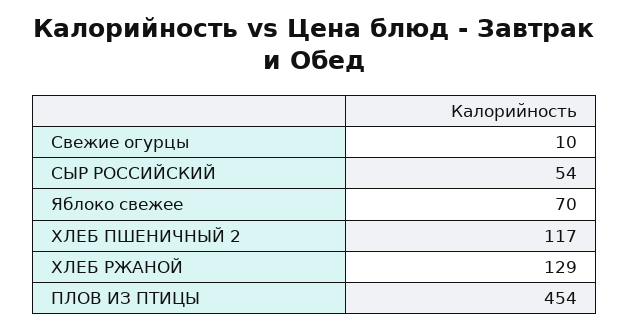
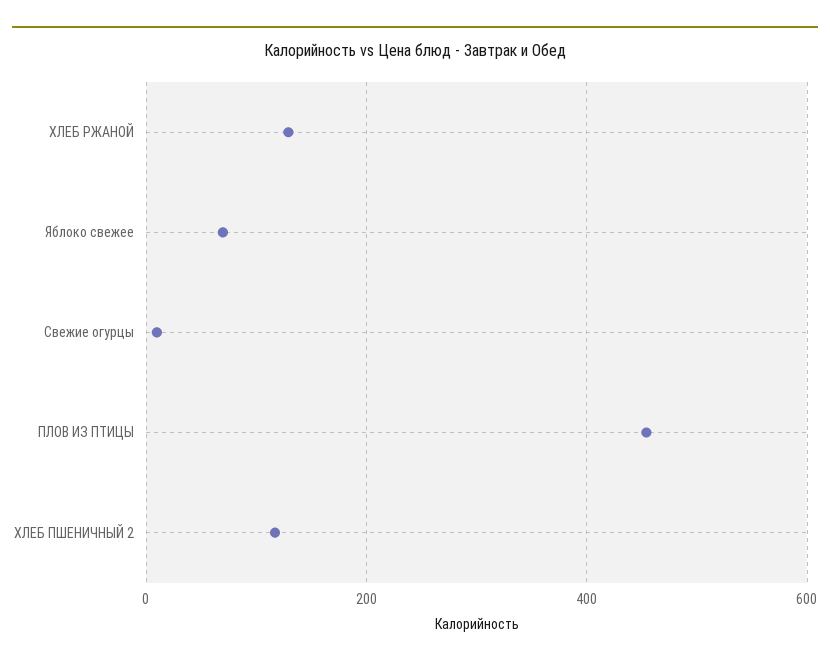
  {
    "Свежие огурцы": 10,
-   "СЫР РОССИЙСКИЙ": 54,
    "Яблоко свежее": 70,
    "ХЛЕБ ПШЕНИЧНЫЙ 2": 117,
    "ХЛЕБ РЖАНОЙ": 129,
    "ПЛОВ ИЗ ПТИЦЫ": 454
  }

